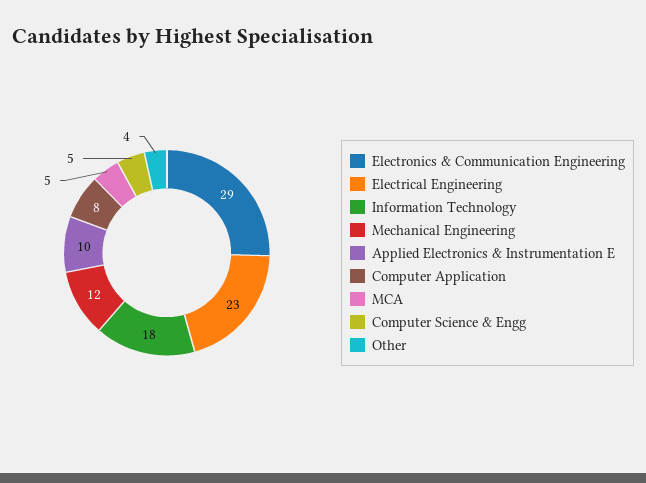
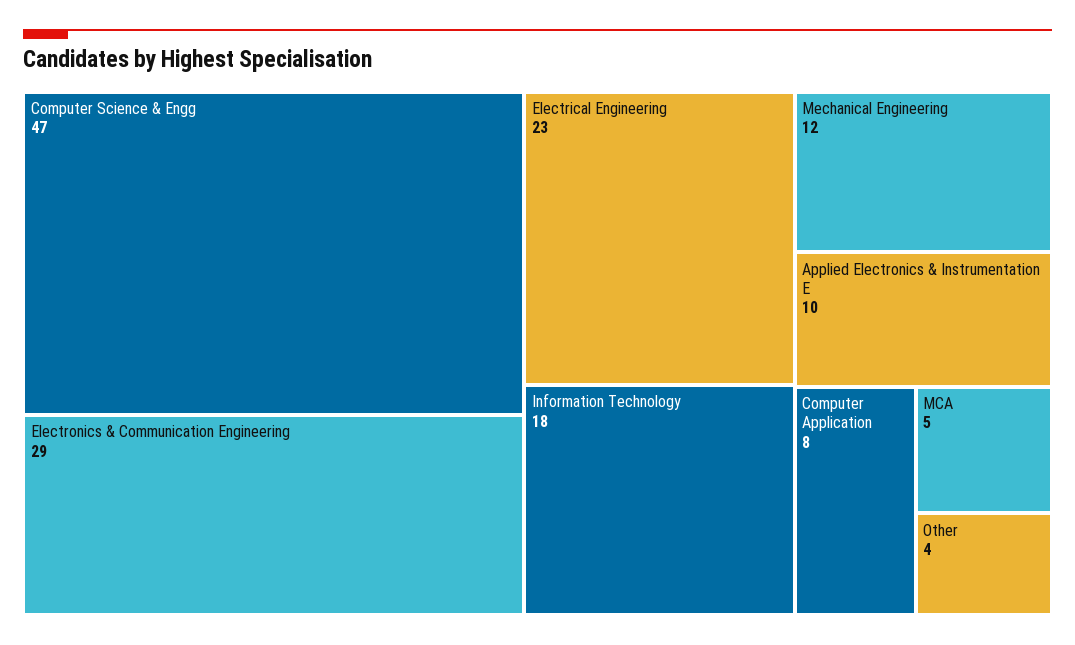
  {
    "Electronics & Communication Engineering": 29,
    "Electrical Engineering": 23,
    "Information Technology": 18,
    "Mechanical Engineering": 12,
    "Applied Electronics & Instrumentation E": 10,
    "Computer Application": 8,
    "MCA": 5,
-   "Computer Science & Engg": 5,
+   "Computer Science & Engg": 47,
    "Other": 4
  }

